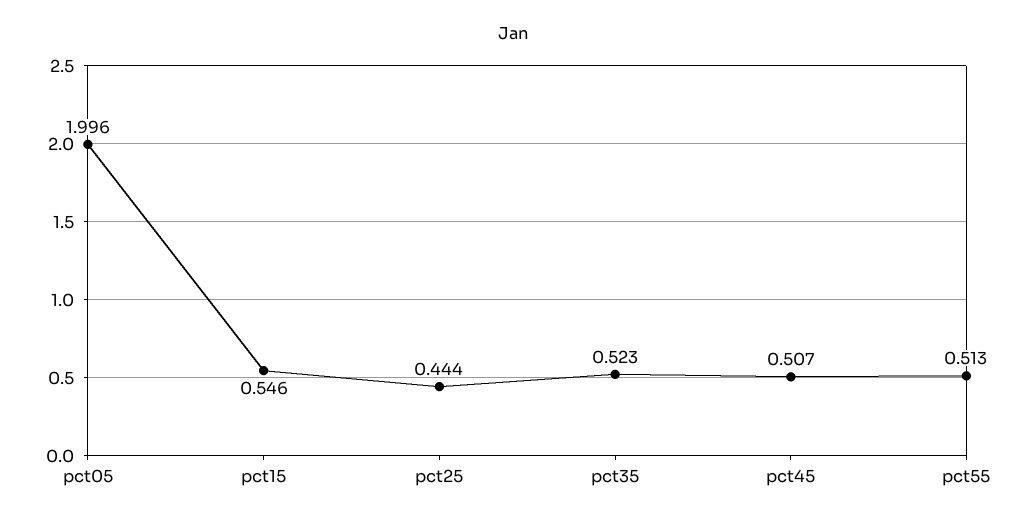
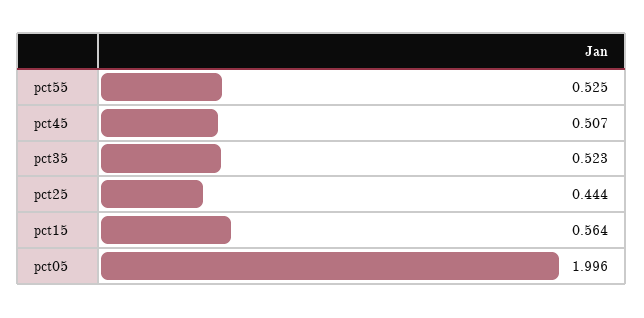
  {
    "pct05": 1.996,
-   "pct15": 0.546,
+   "pct15": 0.564,
    "pct25": 0.444,
    "pct35": 0.523,
    "pct45": 0.507,
-   "pct55": 0.513
+   "pct55": 0.525
  }

